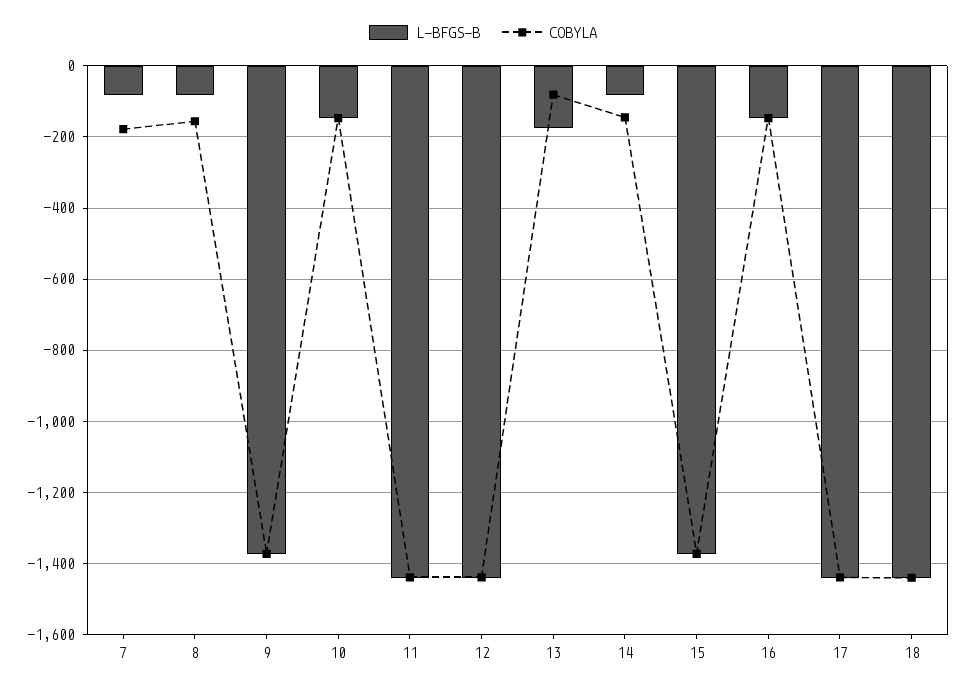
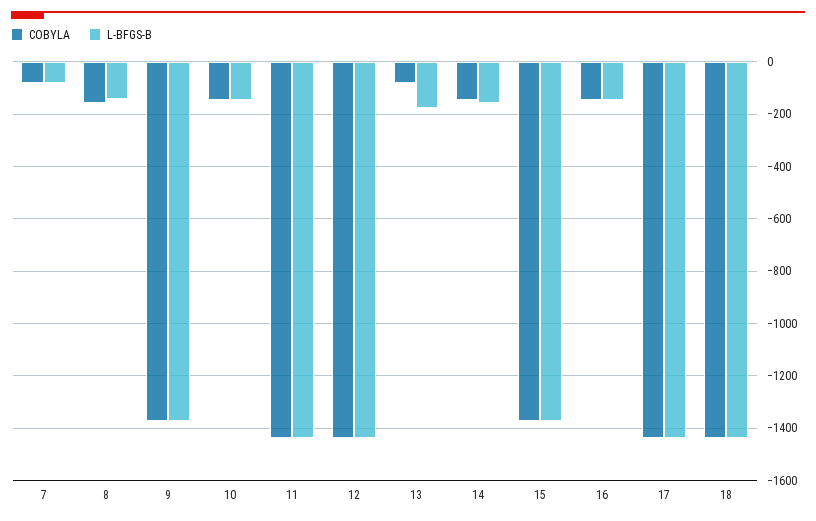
  {
    "L-BFGS-B": {
      "7": -80,
-     "8": -80,
+     "8": -150,
      "9": -1380,
      "10": -140,
      "11": -1440,
      "12": -1440,
      "13": -180,
-     "14": -80,
+     "14": -150,
      "15": -1380,
      "16": -140,
      "17": -1440,
      "18": -1440
    },
    "COBYLA": {
-     "7": -180,
+     "7": -75,
      "8": -160,
      "9": -1380,
      "10": -140,
      "11": -1440,
      "12": -1440,
      "13": -80,
      "14": -140,
      "15": -1380,
      "16": -140,
      "17": -1440,
      "18": -1440
    }
  }

